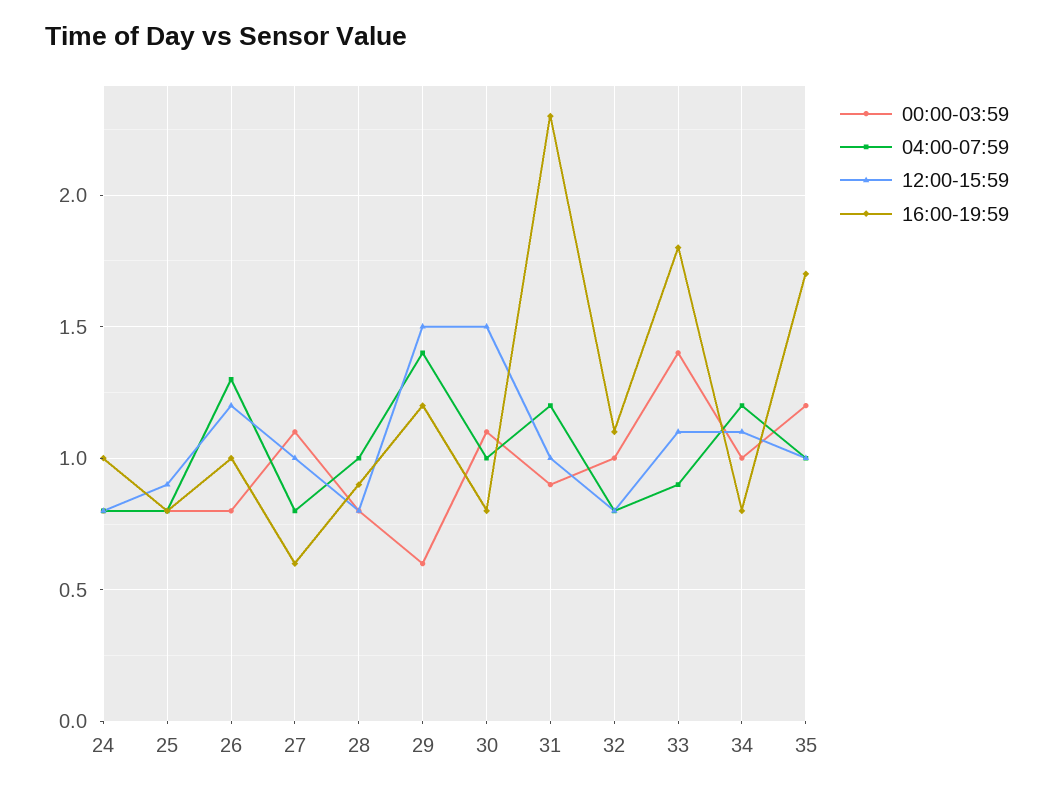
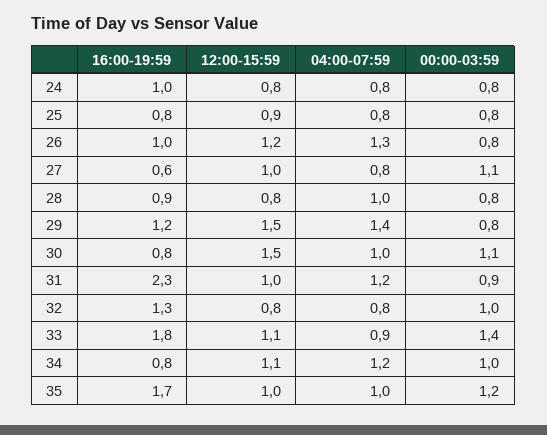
  {
    "00:00-03:59": {
      "24": 0.8,
      "25": 0.8,
      "26": 0.8,
      "27": 1.1,
      "28": 0.8,
-     "29": 0.6,
+     "29": 0.8,
      "30": 1.1,
      "31": 0.9,
      "32": 1,
      "33": 1.4,
      "34": 1,
      "35": 1.2
    },
    "04:00-07:59": {
      "24": 0.8,
      "25": 0.8,
      "26": 1.3,
      "27": 0.8,
      "28": 1,
      "29": 1.4,
      "30": 1,
      "31": 1.2,
      "32": 0.8,
      "33": 0.9,
      "34": 1.2,
      "35": 1
    },
    "12:00-15:59": {
      "24": 0.8,
      "25": 0.9,
      "26": 1.2,
      "27": 1,
      "28": 0.8,
      "29": 1.5,
      "30": 1.5,
      "31": 1,
      "32": 0.8,
      "33": 1.1,
      "34": 1.1,
      "35": 1
    },
    "16:00-19:59": {
      "24": 1,
      "25": 0.8,
      "26": 1,
      "27": 0.6,
      "28": 0.9,
      "29": 1.2,
      "30": 0.8,
      "31": 2.3,
-     "32": 1.1,
+     "32": 1.3,
      "33": 1.8,
      "34": 0.8,
      "35": 1.7
    }
  }

